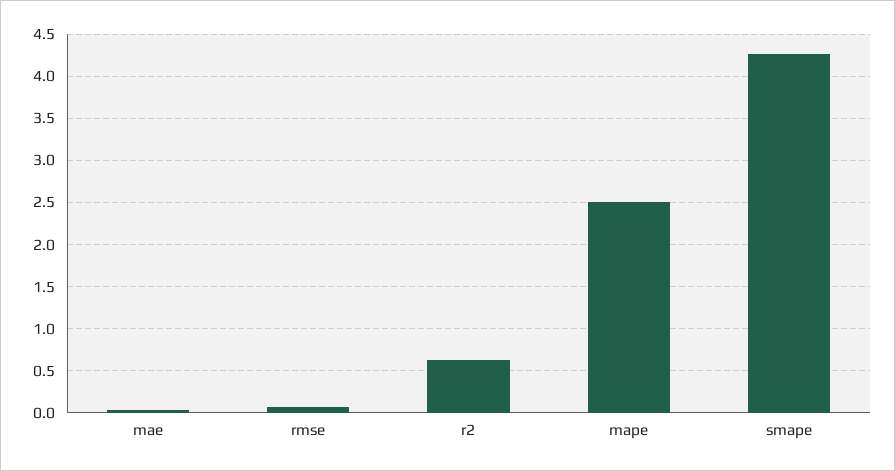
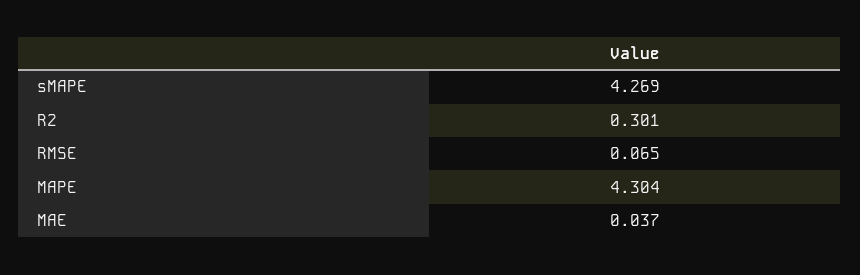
  {
    "mae": 0.037,
    "rmse": 0.065,
-   "r2": 0.6,
+   "r2": 0.301,
-   "mape": 2.5,
+   "mape": 4.304,
    "smape": 4.269
  }

